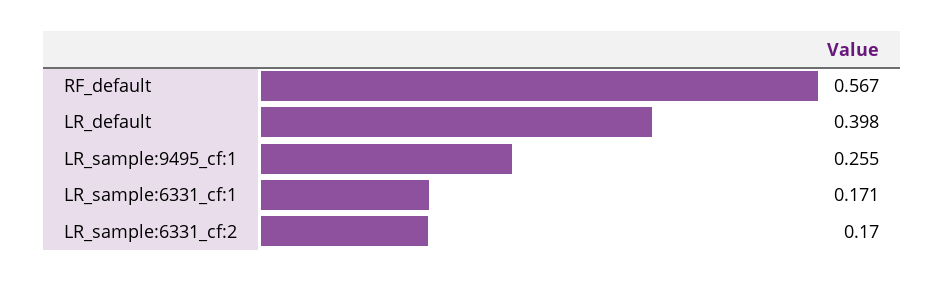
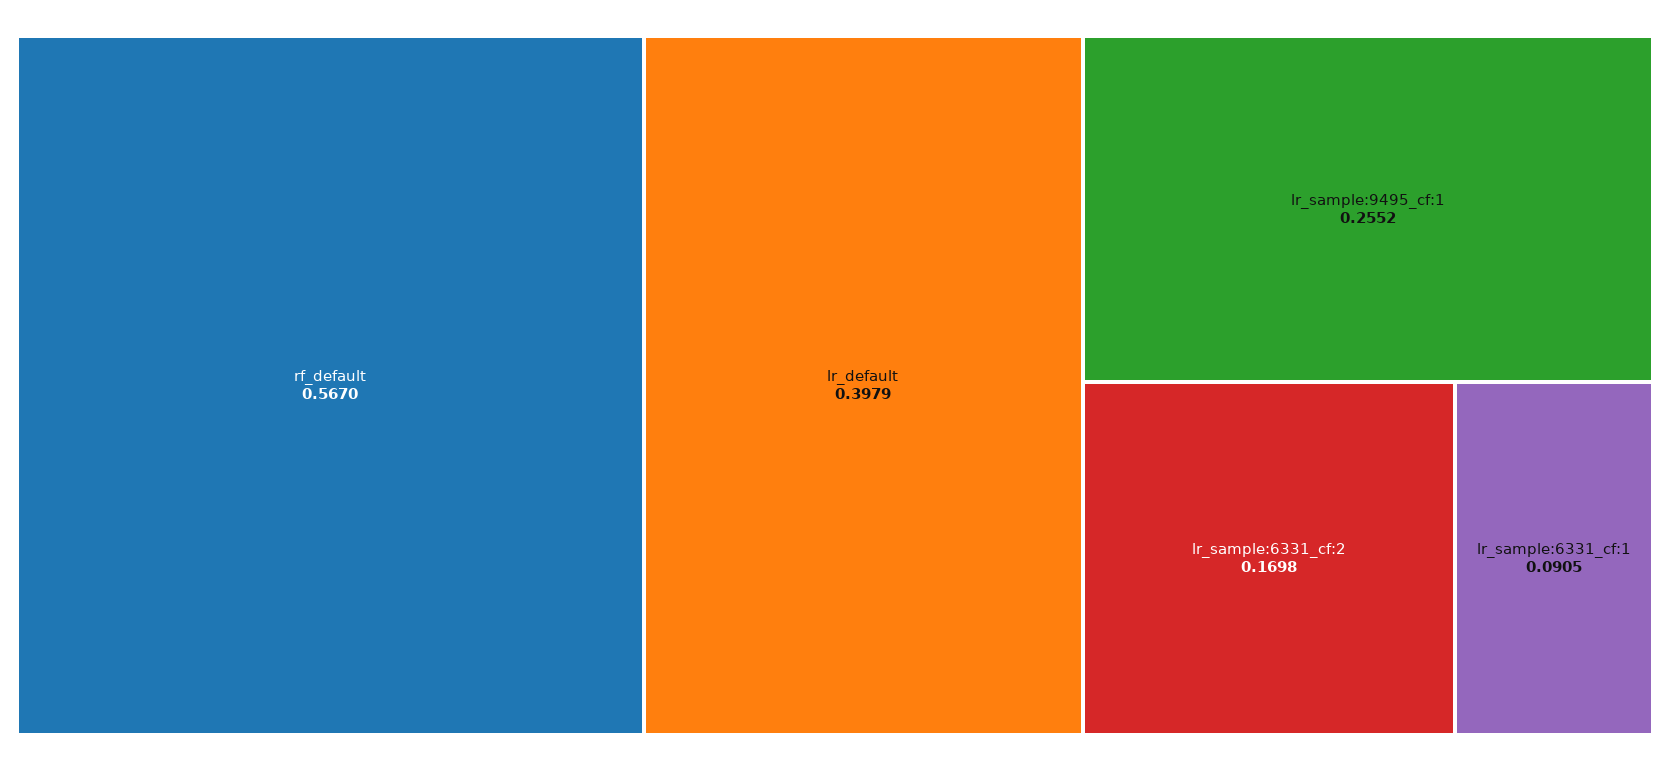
  {
    "RF_default": 0.567,
    "LR_default": 0.3979,
    "LR_sample:9495_cf:1": 0.2552,
-   "LR_sample:6331_cf:1": 0.171,
+   "LR_sample:6331_cf:1": 0.0905,
    "LR_sample:6331_cf:2": 0.1698
  }

